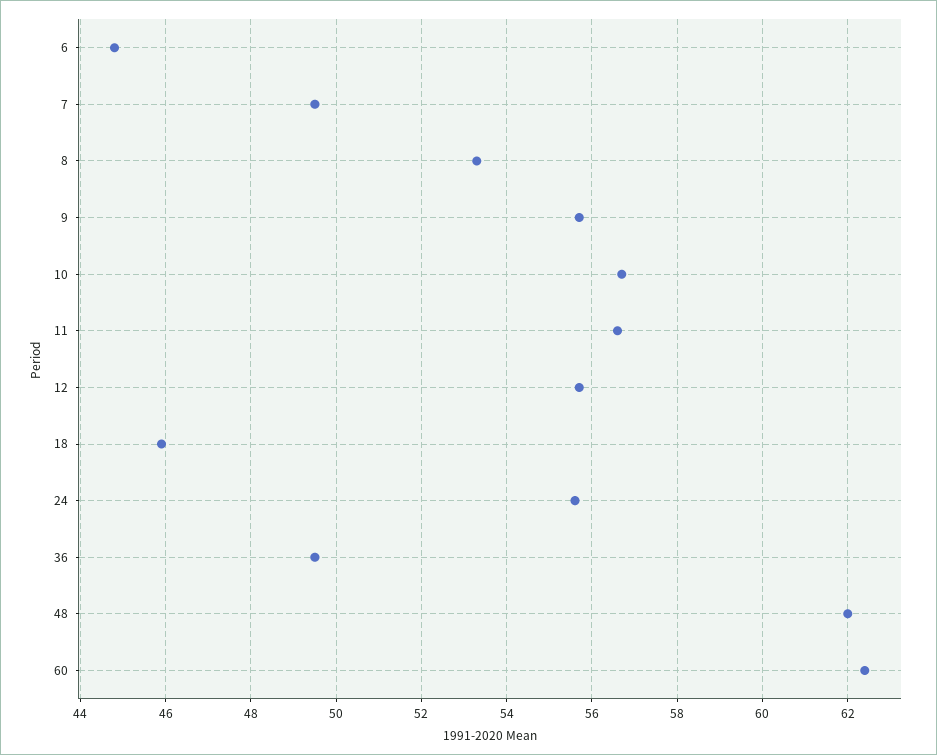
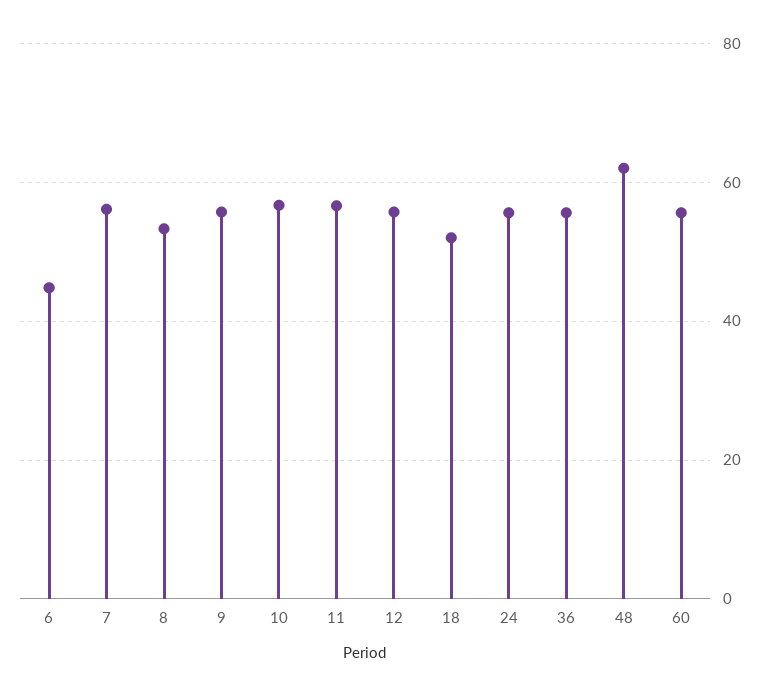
  {
    "6": 45,
-   "7": 49.5,
+   "7": 56,
    "8": 53.5,
    "9": 55.5,
    "10": 56.5,
    "11": 56.5,
    "12": 55.5,
-   "18": 46,
+   "18": 52,
    "24": 55.5,
-   "36": 49.5,
+   "36": 56,
    "48": 62,
-   "60": 62.5
+   "60": 56
  }

